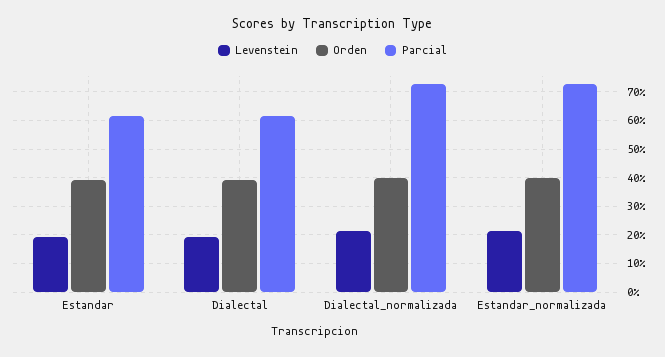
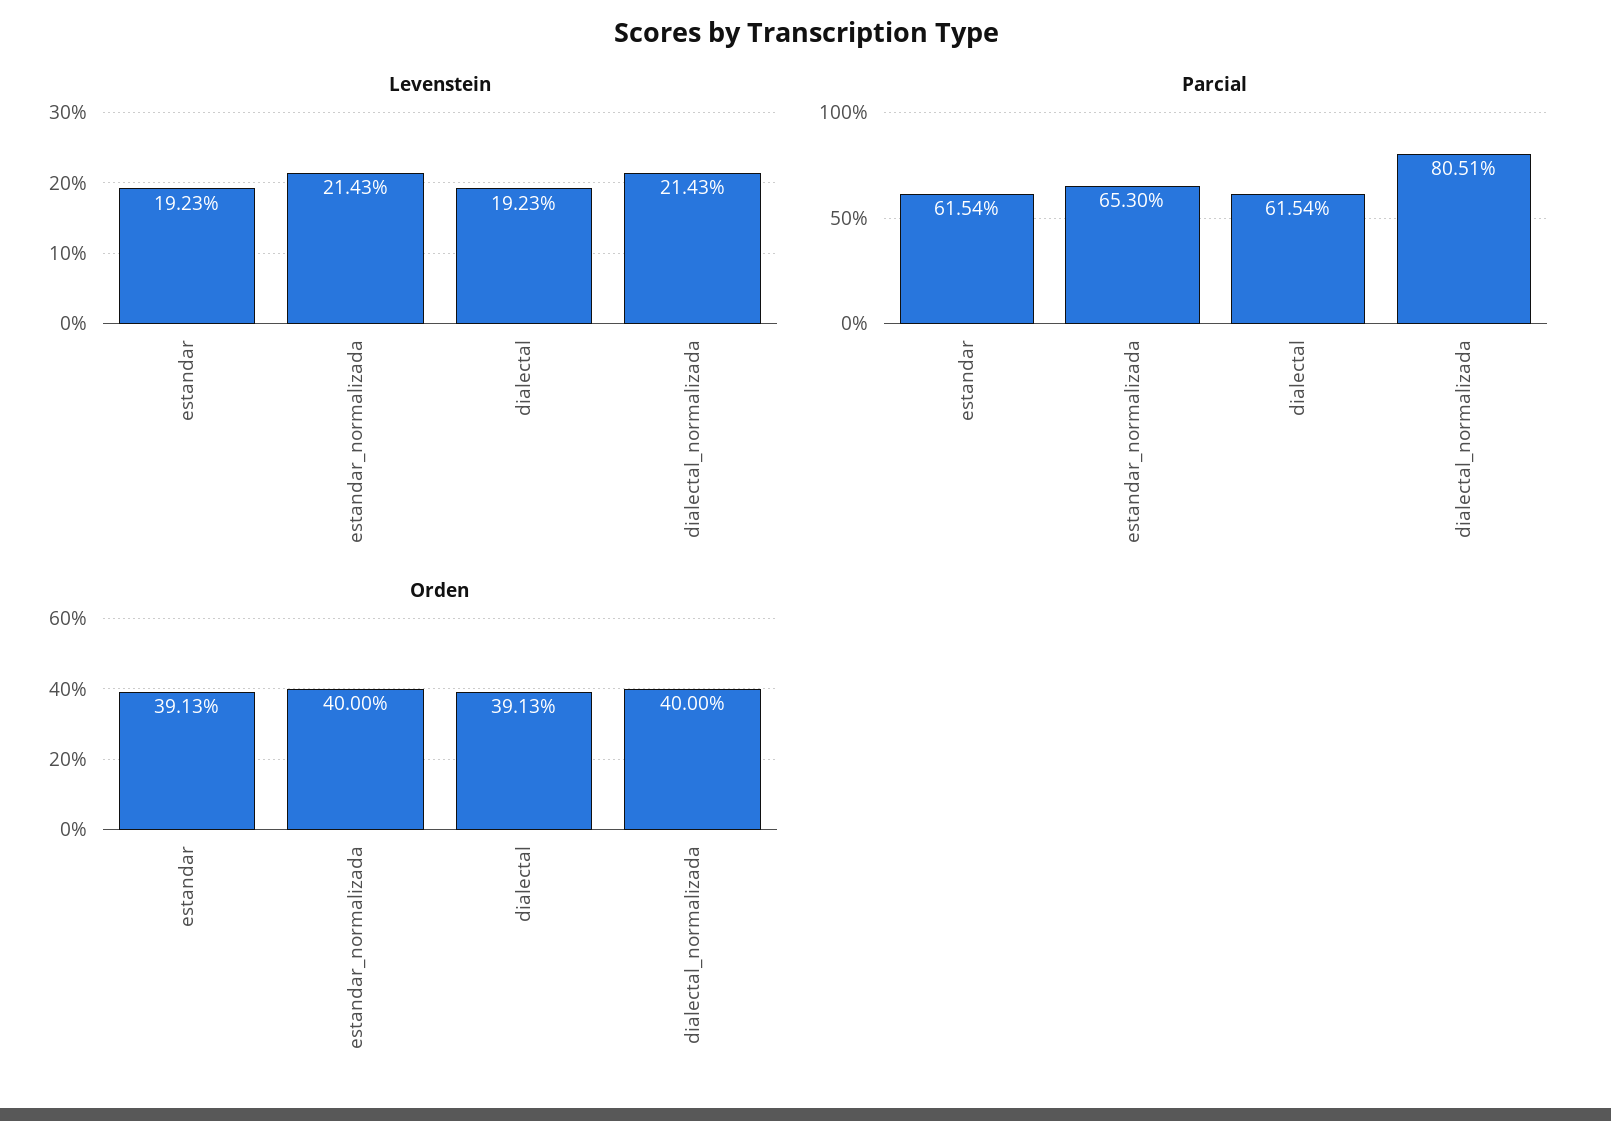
  {
    "Levenstein": {
      "Estandar": 19.23,
      "Dialectal": 19.23,
      "Dialectal_normalizada": 21.43,
      "Estandar_normalizada": 21.43
    },
    "Orden": {
      "Estandar": 39.13,
      "Dialectal": 39.13,
      "Dialectal_normalizada": 40,
      "Estandar_normalizada": 40
    },
    "Parcial": {
      "Estandar": 61.54,
      "Dialectal": 61.54,
-     "Dialectal_normalizada": 72.5,
+     "Dialectal_normalizada": 80.51,
-     "Estandar_normalizada": 72.5
+     "Estandar_normalizada": 65.3
    }
  }

